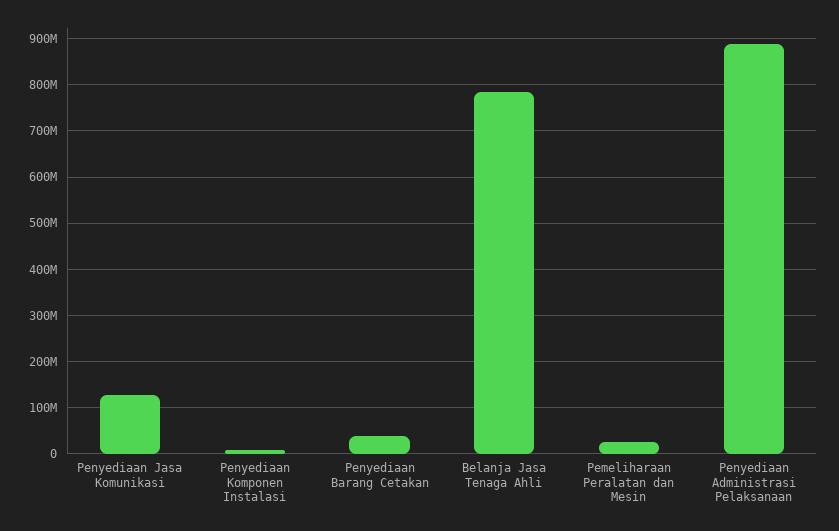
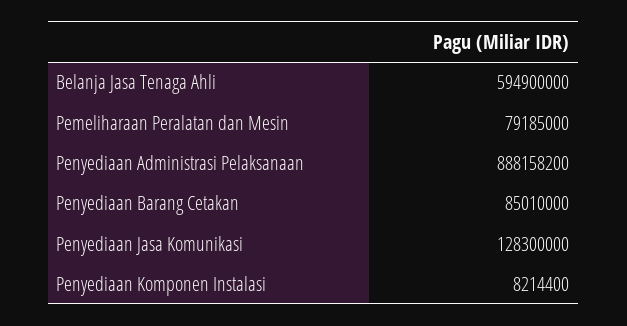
  {
    "Penyediaan Jasa Komunikasi": 128300000,
    "Penyediaan Komponen Instalasi": 8214400,
-   "Penyediaan Barang Cetakan": 40000000,
+   "Penyediaan Barang Cetakan": 85010000,
-   "Belanja Jasa Tenaga Ahli": 780000000,
+   "Belanja Jasa Tenaga Ahli": 594900000,
-   "Pemeliharaan Peralatan dan Mesin": 20000000,
+   "Pemeliharaan Peralatan dan Mesin": 79185000,
    "Penyediaan Administrasi Pelaksanaan": 888158200
  }

